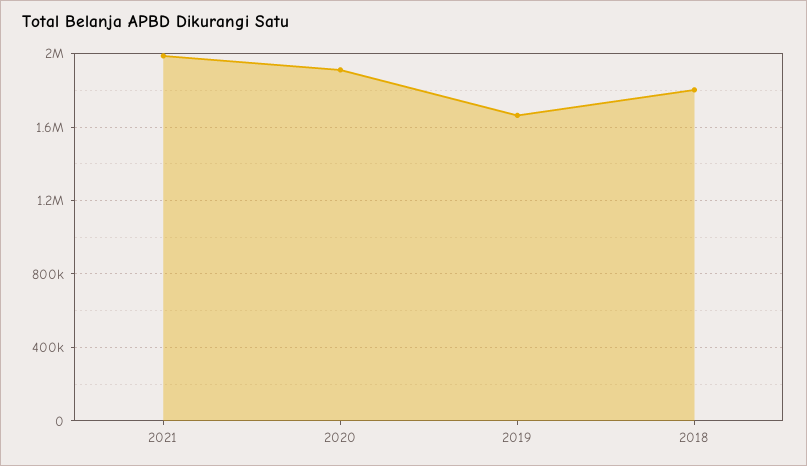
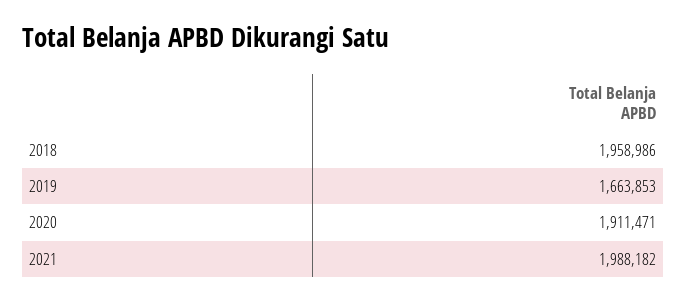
  {
    "2021": 1988182,
    "2020": 1911471,
    "2019": 1663853,
-   "2018": 1800000
+   "2018": 1958986
  }

